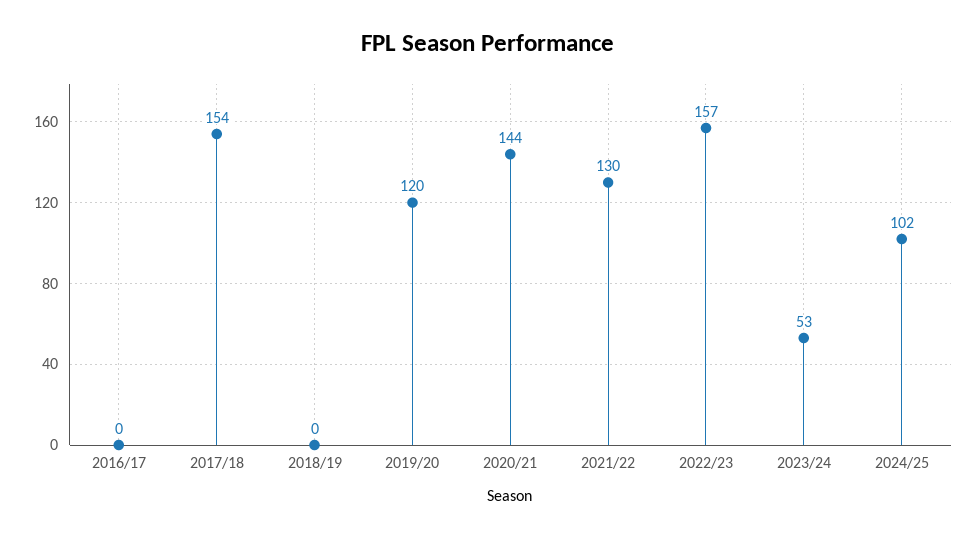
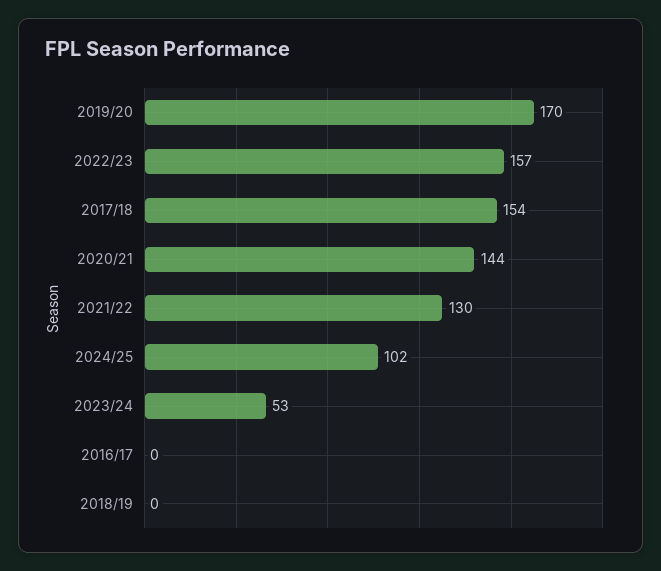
  {
    "2016/17": 0,
    "2017/18": 154,
    "2018/19": 0,
-   "2019/20": 120,
+   "2019/20": 170,
    "2020/21": 144,
    "2021/22": 130,
    "2022/23": 157,
    "2023/24": 53,
    "2024/25": 102
  }

